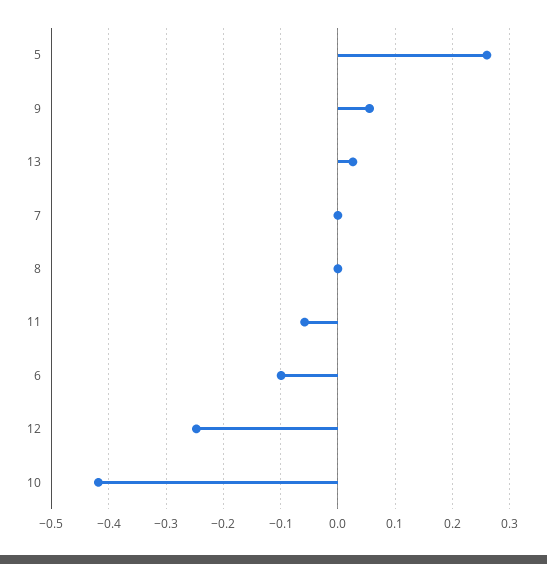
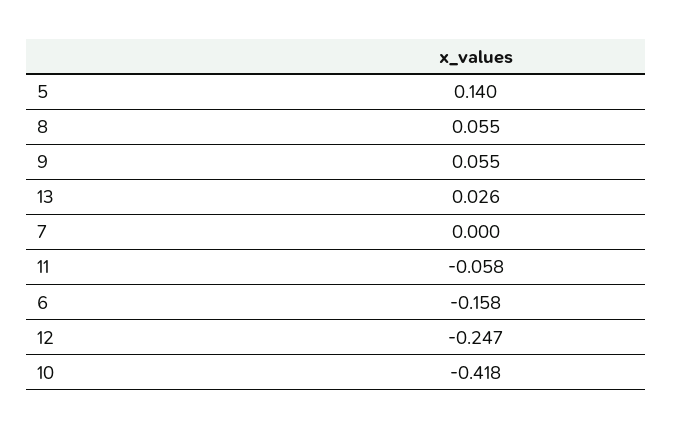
  {
-   "5": 0.26,
+   "5": 0.14,
    "9": 0.055,
    "13": 0.026,
    "7": 0,
-   "8": 0,
+   "8": 0.055,
    "11": -0.058,
-   "6": -0.1,
+   "6": -0.158,
    "12": -0.247,
    "10": -0.418
  }

